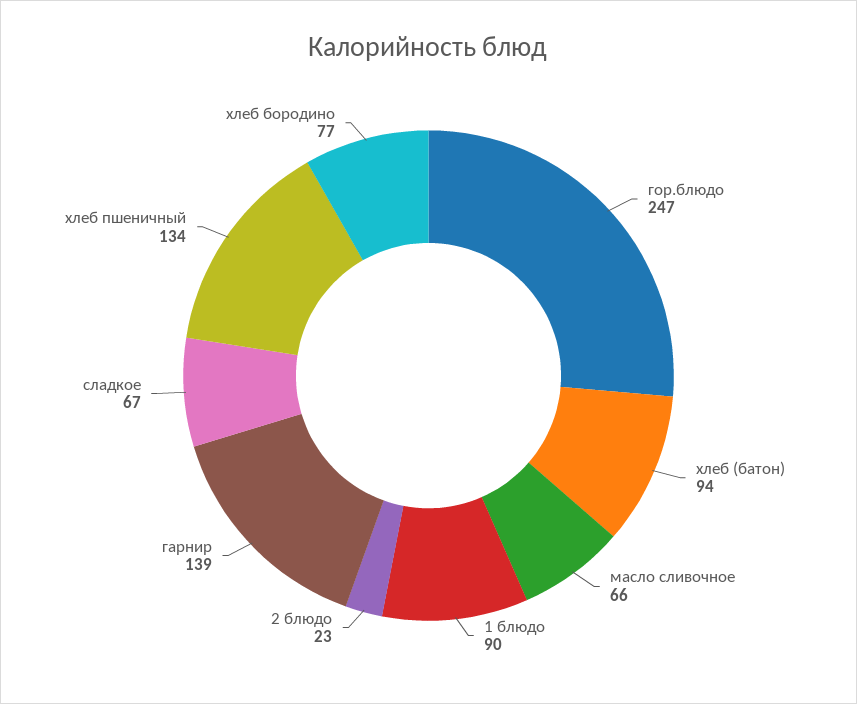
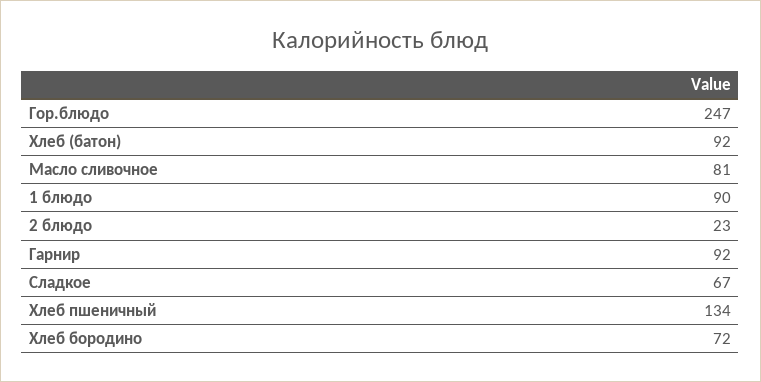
  {
    "гор.блюдо": 247,
-   "хлеб (батон)": 94,
+   "хлеб (батон)": 92,
-   "масло сливочное": 66,
+   "масло сливочное": 81,
    "1 блюдо": 90,
    "2 блюдо": 23,
-   "гарнир": 139,
+   "гарнир": 92,
    "сладкое": 67,
    "хлеб пшеничный": 134,
-   "хлеб бородино": 77
+   "хлеб бородино": 72
  }

